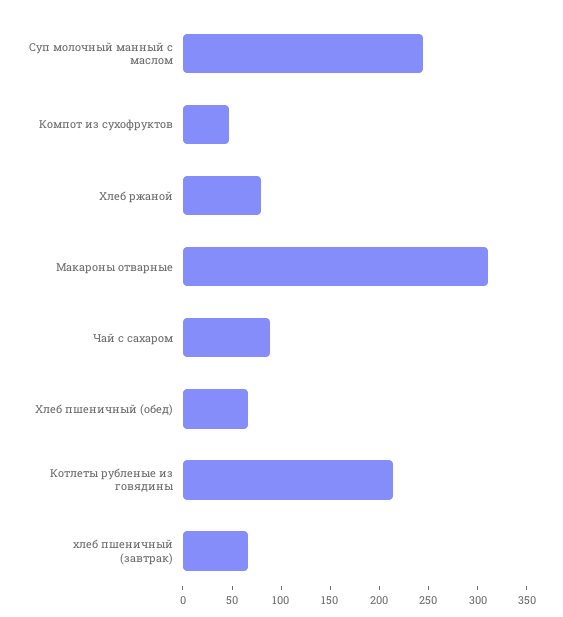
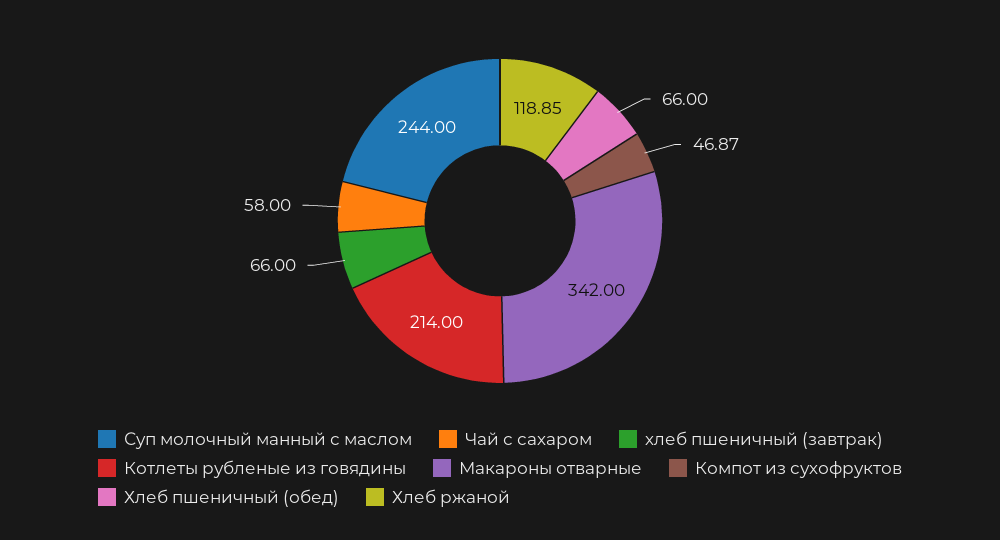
  {
    "Суп молочный манный с маслом": 244,
    "Компот из сухофруктов": 46.87,
-   "Хлеб ржаной": 80,
+   "Хлеб ржаной": 118.85,
-   "Макароны отварные": 310,
+   "Макароны отварные": 342,
-   "Чай с сахаром": 90,
+   "Чай с сахаром": 58,
    "Хлеб пшеничный (обед)": 66,
    "Котлеты рубленые из говядины": 214,
    "хлеб пшеничный (завтрак)": 66
  }

